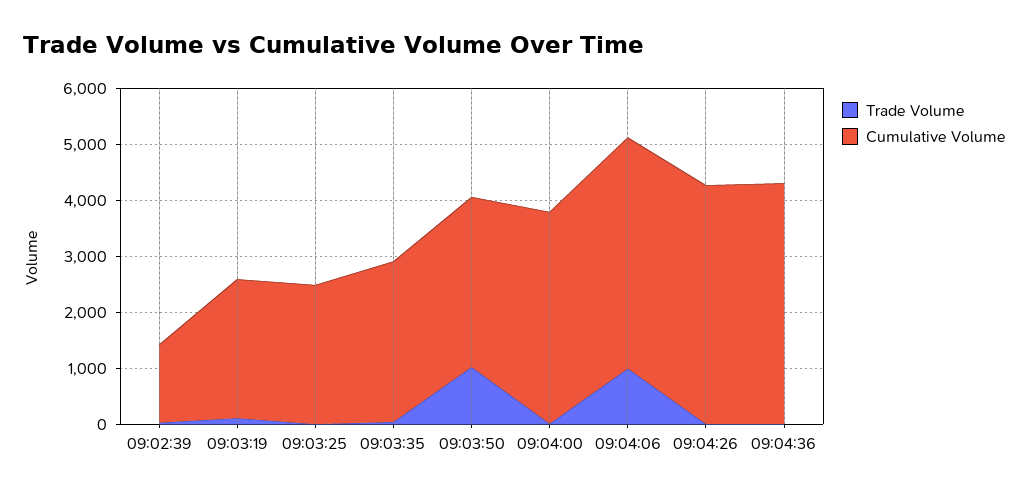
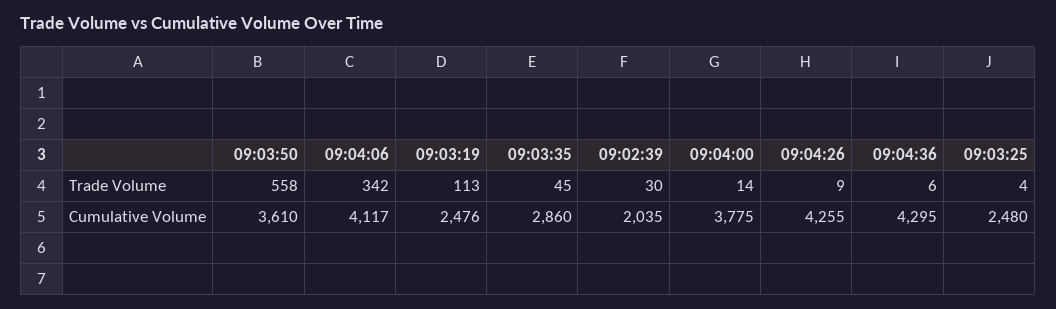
  {
    "Trade Volume": {
      "09:02:39": 30,
      "09:03:19": 113,
      "09:03:25": 4,
      "09:03:35": 45,
-     "09:03:50": 1000,
+     "09:03:50": 558,
      "09:04:00": 14,
-     "09:04:06": 1000,
+     "09:04:06": 342,
      "09:04:26": 9,
      "09:04:36": 6
    },
    "Cumulative Volume": {
-     "09:02:39": 1400,
+     "09:02:39": 2035,
      "09:03:19": 2476,
      "09:03:25": 2480,
      "09:03:35": 2860,
-     "09:03:50": 3000,
+     "09:03:50": 3610,
      "09:04:00": 3775,
      "09:04:06": 4117,
      "09:04:26": 4255,
      "09:04:36": 4295
    }
  }

